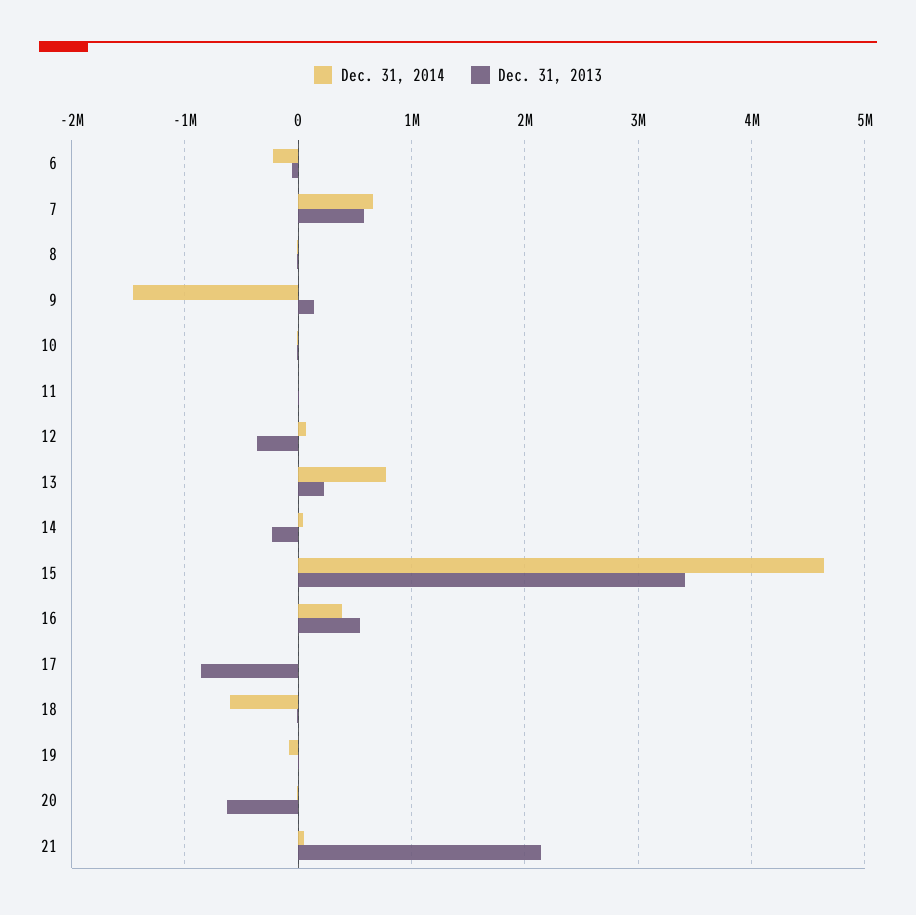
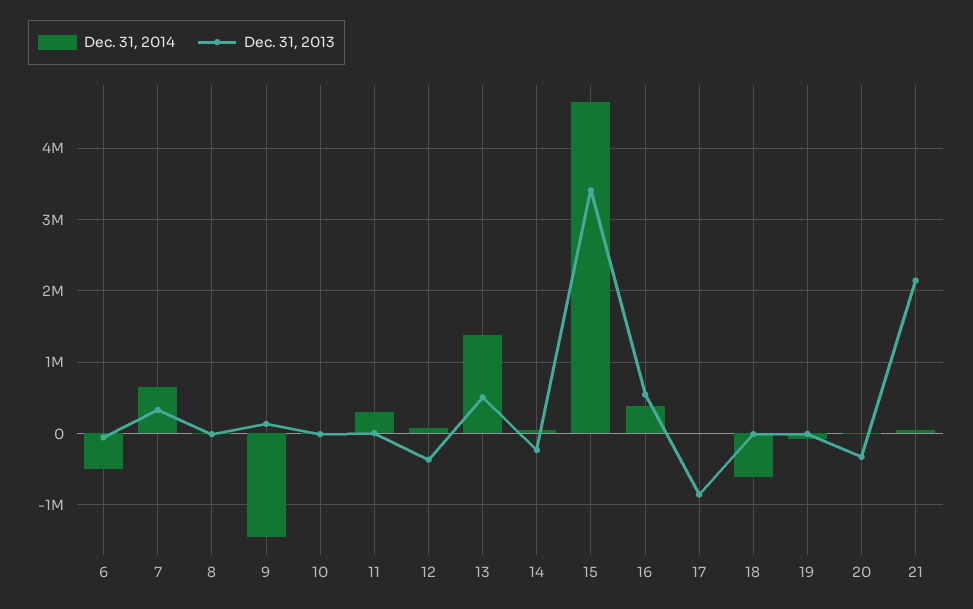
  {
    "Dec. 31, 2014": {
-     "6": -200000,
+     "6": -500000,
      "7": 700000,
      "8": 0,
      "9": -1500000,
      "10": 0,
-     "11": 0,
+     "11": 300000,
      "12": 100000,
-     "13": 800000,
+     "13": 1400000,
      "14": 0,
      "15": 4600000,
      "16": 400000,
      "17": 0,
      "18": -600000,
      "19": -100000,
      "20": 0,
      "21": 100000
    },
    "Dec. 31, 2013": {
      "6": -100000,
-     "7": 600000,
+     "7": 300000,
      "8": 0,
      "9": 100000,
      "10": 0,
      "11": 0,
      "12": -400000,
-     "13": 200000,
+     "13": 500000,
      "14": -200000,
      "15": 3400000,
      "16": 500000,
      "17": -900000,
      "18": 0,
      "19": 0,
-     "20": -600000,
+     "20": -300000,
      "21": 2100000
    }
  }

